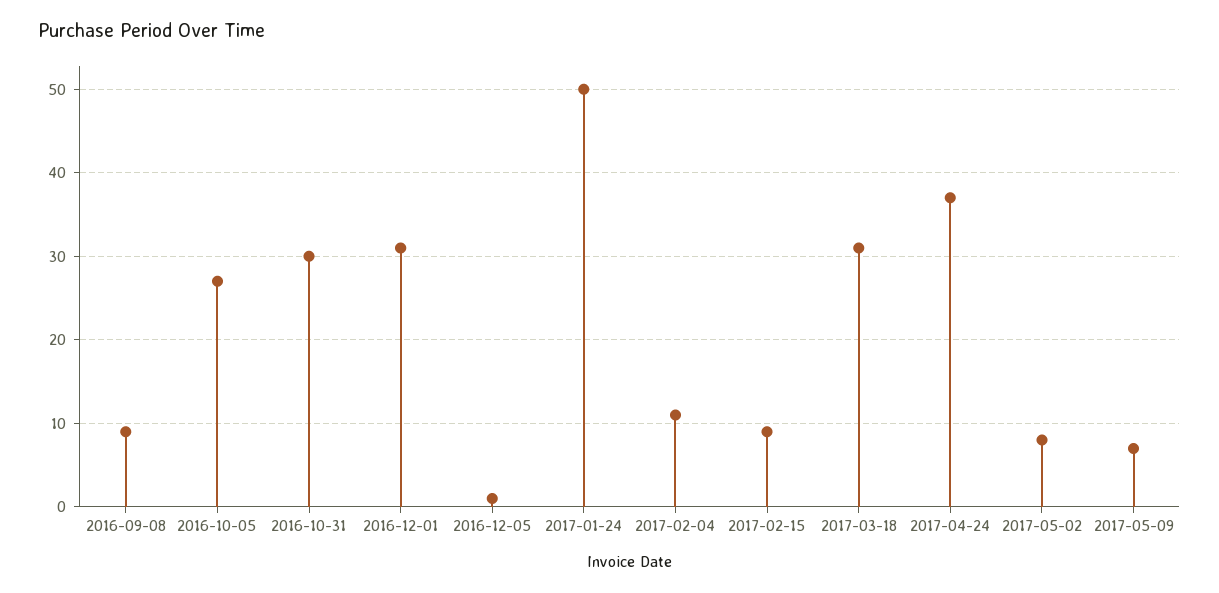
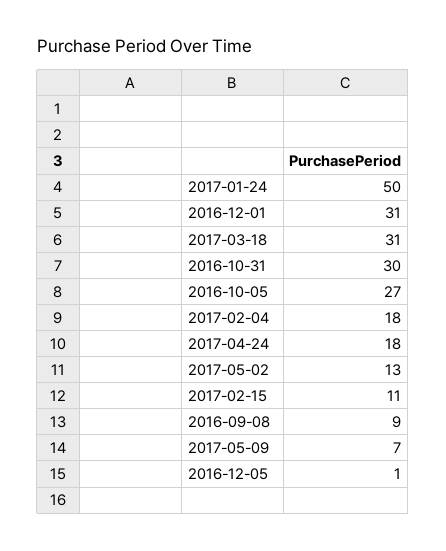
  {
    "2016-09-08": 9,
    "2016-10-05": 27,
    "2016-10-31": 30,
    "2016-12-01": 31,
    "2016-12-05": 1,
    "2017-01-24": 50,
-   "2017-02-04": 11,
+   "2017-02-04": 18,
-   "2017-02-15": 9,
+   "2017-02-15": 11,
    "2017-03-18": 31,
-   "2017-04-24": 37,
+   "2017-04-24": 18,
-   "2017-05-02": 8,
+   "2017-05-02": 13,
    "2017-05-09": 7
  }

